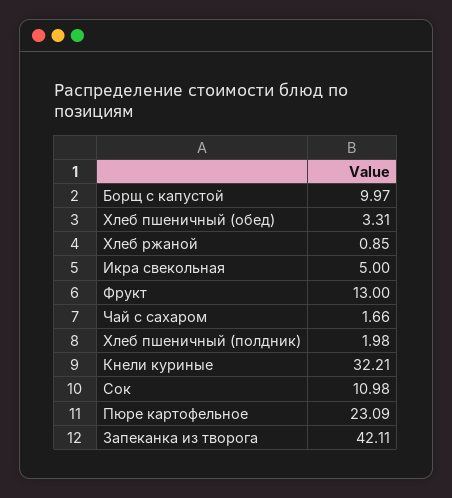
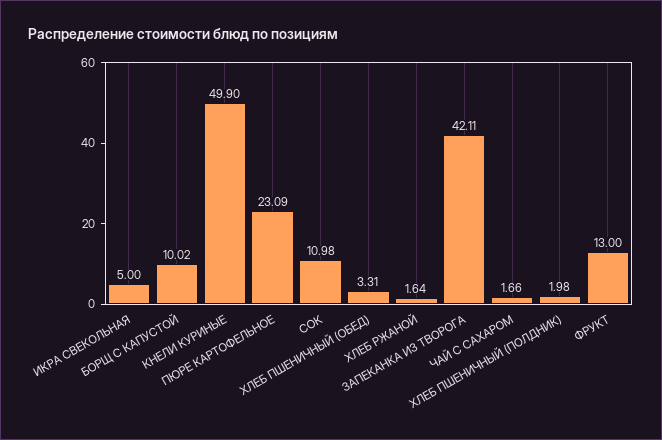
  {
-   "Борщ с капустой": 9.97,
+   "Борщ с капустой": 10.02,
    "Хлеб пшеничный (обед)": 3.31,
-   "Хлеб ржаной": 0.85,
+   "Хлеб ржаной": 1.64,
    "Икра свекольная": 5,
    "Фрукт": 13,
    "Чай с сахаром": 1.66,
    "Хлеб пшеничный (полдник)": 1.98,
-   "Кнели куриные": 32.21,
+   "Кнели куриные": 49.9,
    "Сок": 10.98,
    "Пюре картофельное": 23.09,
    "Запеканка из творога": 42.11
  }

